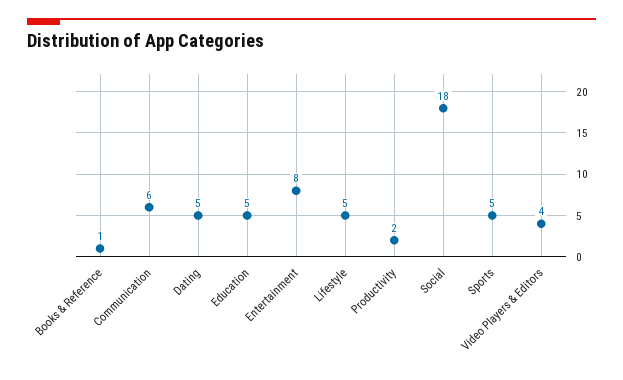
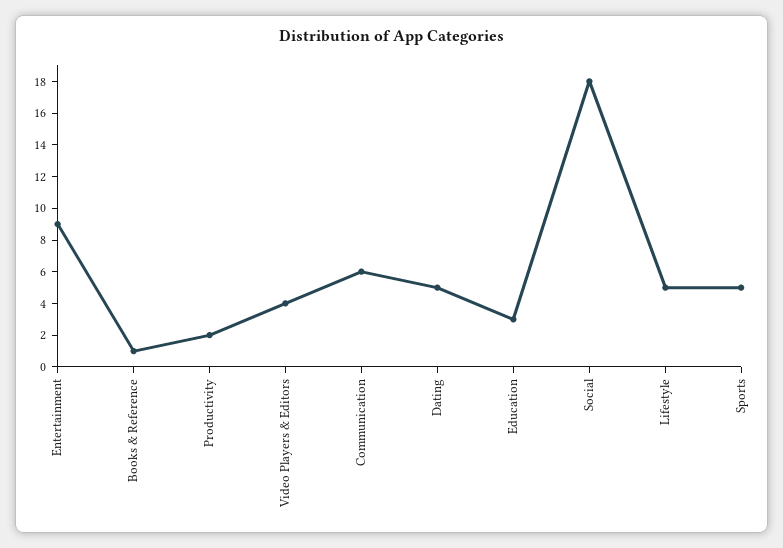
  {
    "Books & Reference": 1,
    "Communication": 6,
    "Dating": 5,
-   "Education": 5,
+   "Education": 3,
-   "Entertainment": 8,
+   "Entertainment": 9,
    "Lifestyle": 5,
    "Productivity": 2,
    "Social": 18,
    "Sports": 5,
    "Video Players & Editors": 4
  }

